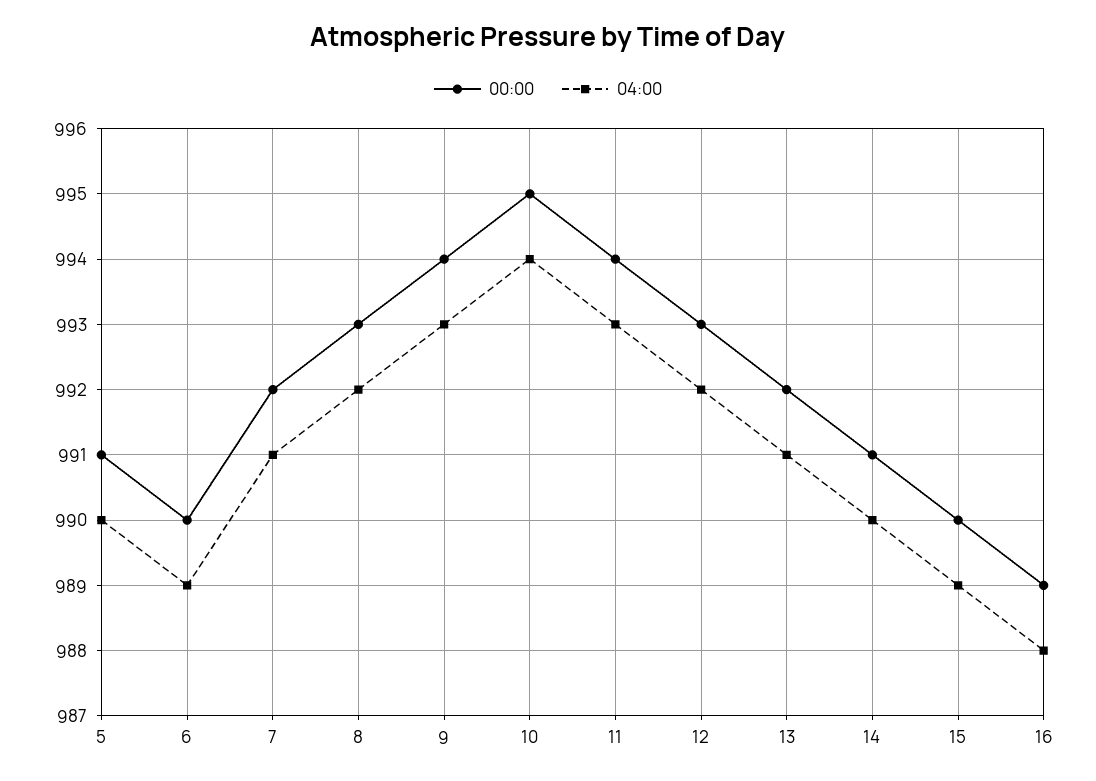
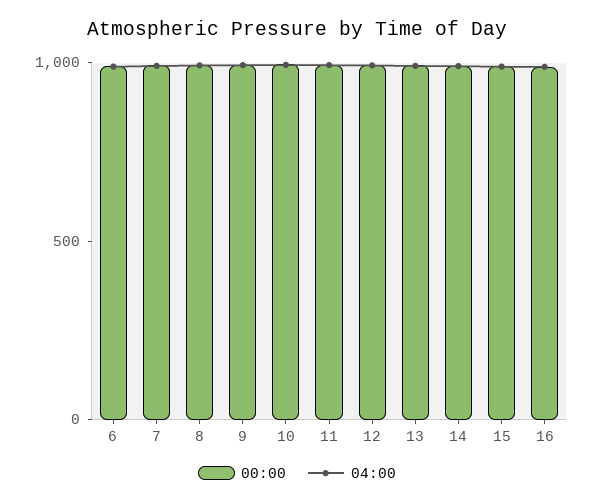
  {
    "00:00": {
-     "5": 991,
      "6": 990,
      "7": 992,
      "8": 993,
      "9": 994,
      "10": 995,
      "11": 994,
      "12": 993,
      "13": 992,
      "14": 991,
      "15": 990,
      "16": 989
    },
    "04:00": {
-     "5": 990,
      "6": 989,
      "7": 991,
      "8": 992,
      "9": 993,
      "10": 994,
      "11": 993,
      "12": 992,
      "13": 991,
      "14": 990,
      "15": 989,
      "16": 988
    }
  }

